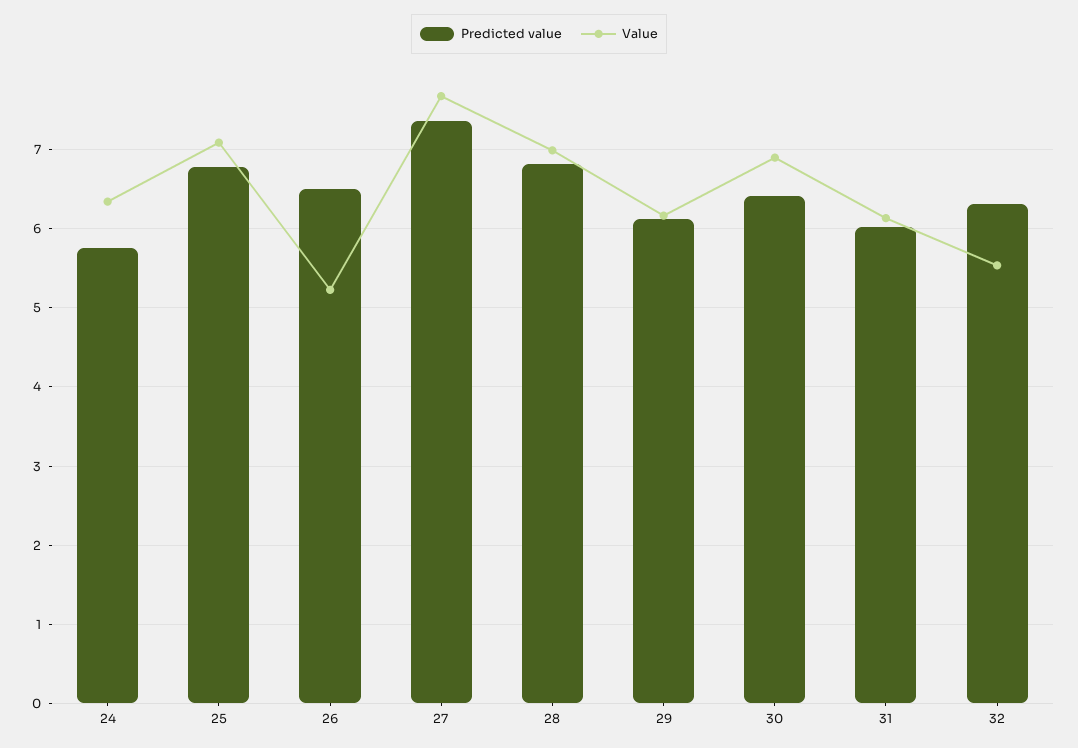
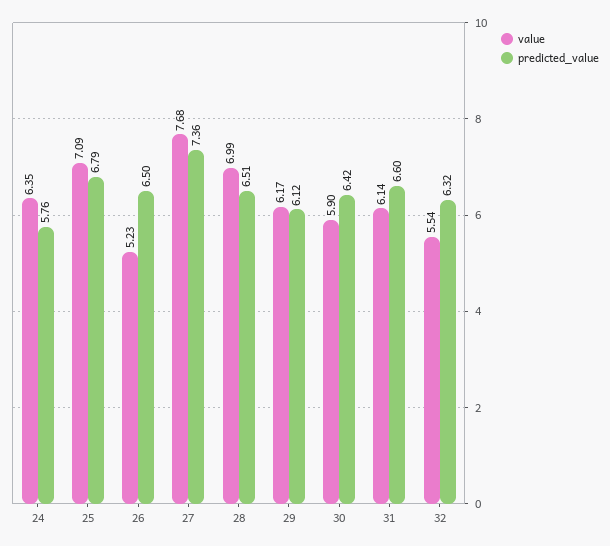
  {
    "Predicted value": {
      "24": 5.76,
      "25": 6.79,
      "26": 6.5,
      "27": 7.36,
-     "28": 6.8,
+     "28": 6.51,
      "29": 6.12,
      "30": 6.42,
-     "31": 6,
+     "31": 6.6,
      "32": 6.32
    },
    "Value": {
      "24": 6.35,
      "25": 7.09,
      "26": 5.23,
      "27": 7.68,
      "28": 6.99,
      "29": 6.17,
-     "30": 6.9,
+     "30": 5.9,
      "31": 6.14,
      "32": 5.54
    }
  }

